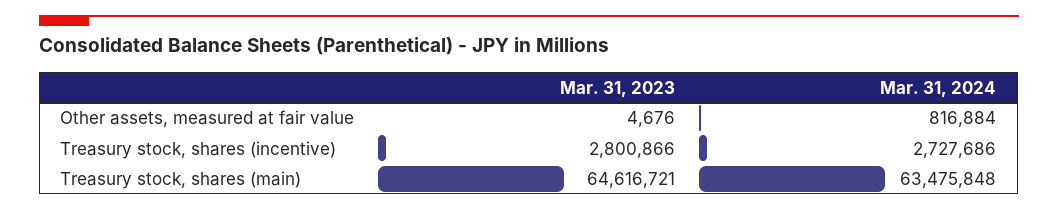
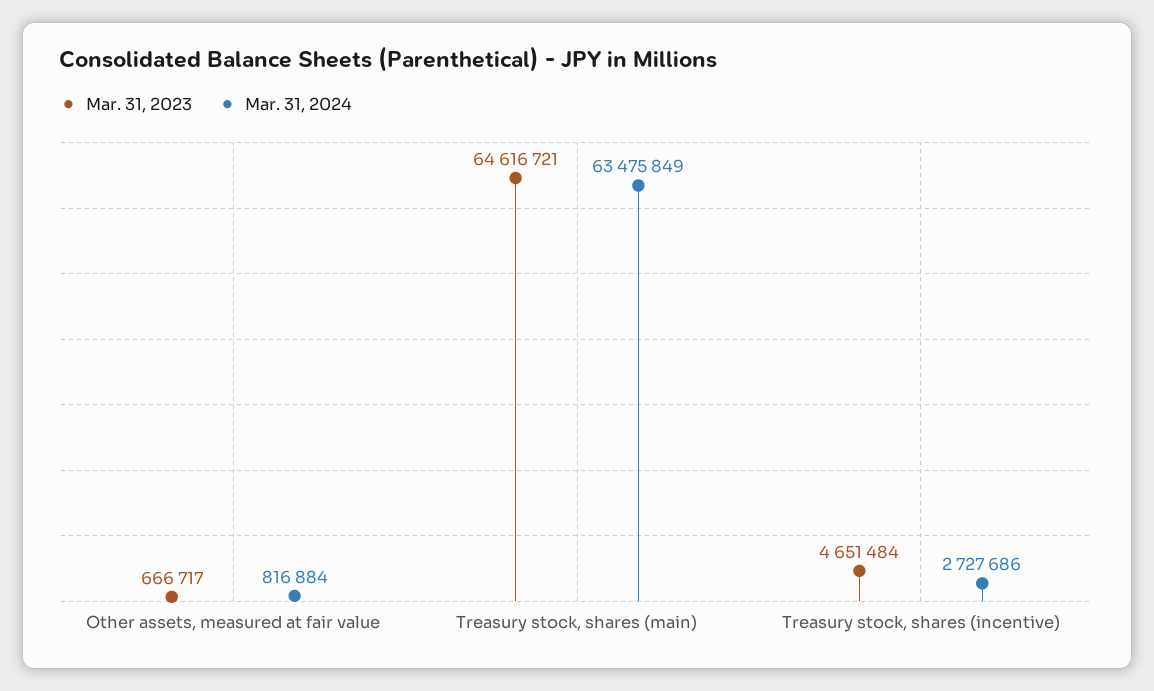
  {
    "Mar. 31, 2023": {
-     "Other assets, measured at fair value": 4676,
+     "Other assets, measured at fair value": 666717,
-     "Treasury stock, shares (incentive)": 2800866,
+     "Treasury stock, shares (incentive)": 4651484,
      "Treasury stock, shares (main)": 64616721
    },
    "Mar. 31, 2024": {
      "Other assets, measured at fair value": 816884,
      "Treasury stock, shares (incentive)": 2727686,
-     "Treasury stock, shares (main)": 63475848
+     "Treasury stock, shares (main)": 63475849
    }
  }

